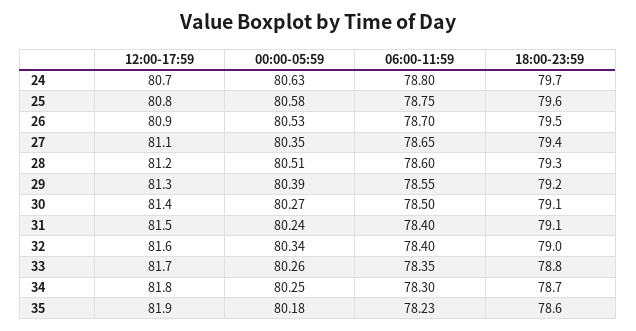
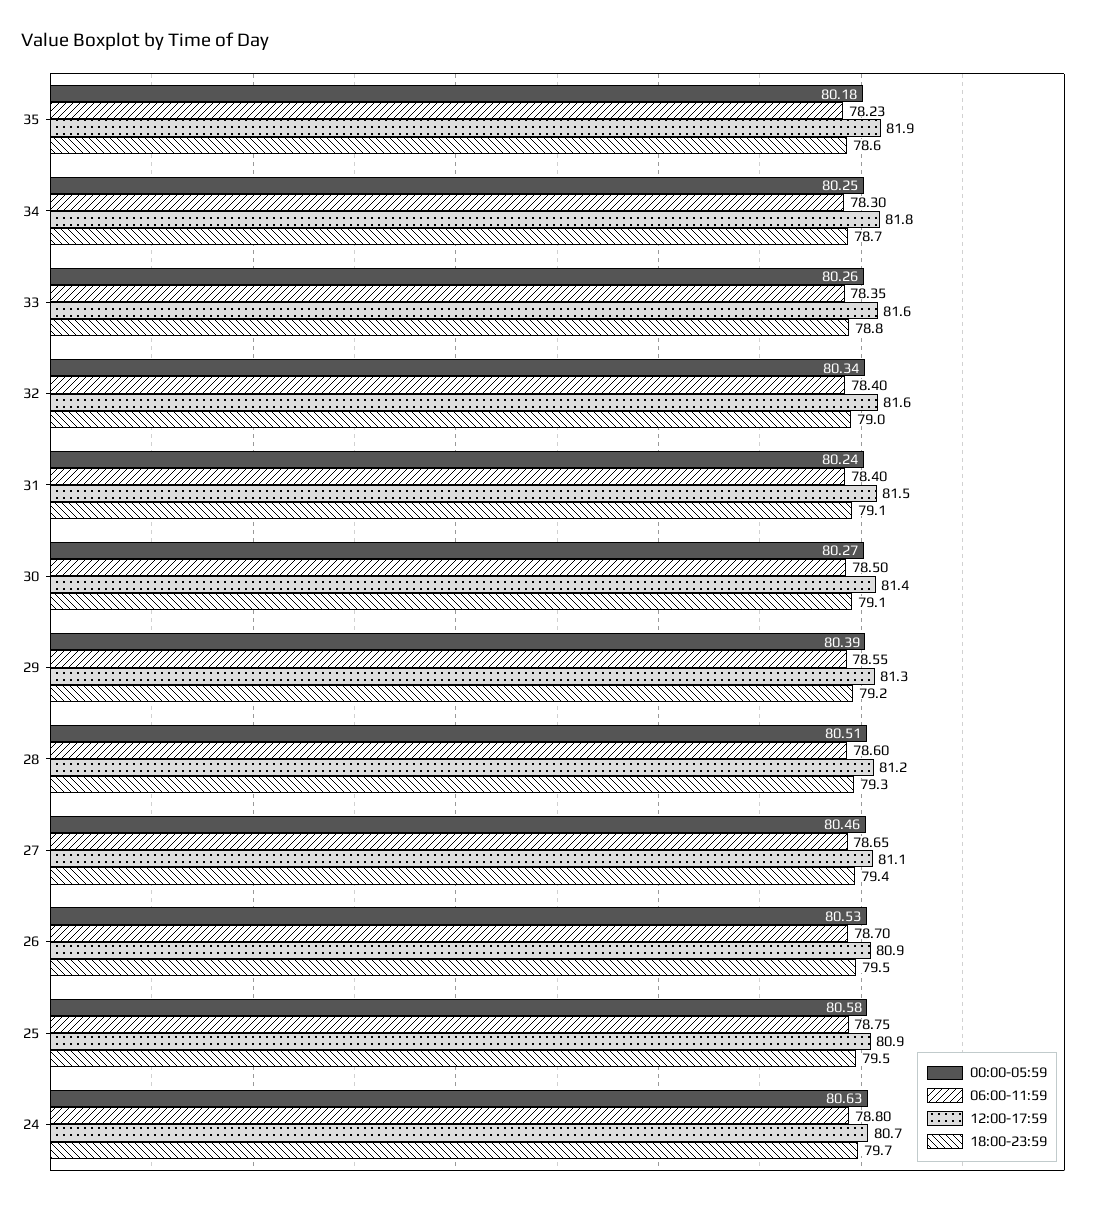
  {
    "12:00-17:59": {
      "24": 80.7,
-     "25": 80.8,
+     "25": 80.9,
      "26": 80.9,
      "27": 81.1,
      "28": 81.2,
      "29": 81.3,
      "30": 81.4,
      "31": 81.5,
      "32": 81.6,
-     "33": 81.7,
+     "33": 81.6,
      "34": 81.8,
      "35": 81.9
    },
    "00:00-05:59": {
      "24": 80.63,
      "25": 80.58,
      "26": 80.53,
-     "27": 80.35,
+     "27": 80.46,
      "28": 80.51,
      "29": 80.39,
      "30": 80.27,
      "31": 80.24,
      "32": 80.34,
      "33": 80.26,
      "34": 80.25,
      "35": 80.18
    },
    "06:00-11:59": {
      "24": 78.8,
      "25": 78.75,
      "26": 78.7,
      "27": 78.65,
      "28": 78.6,
      "29": 78.55,
      "30": 78.5,
      "31": 78.4,
      "32": 78.4,
      "33": 78.35,
      "34": 78.3,
      "35": 78.23
    },
    "18:00-23:59": {
      "24": 79.7,
-     "25": 79.6,
+     "25": 79.5,
      "26": 79.5,
      "27": 79.4,
      "28": 79.3,
      "29": 79.2,
      "30": 79.1,
      "31": 79.1,
      "32": 79,
      "33": 78.8,
      "34": 78.7,
      "35": 78.6
    }
  }

